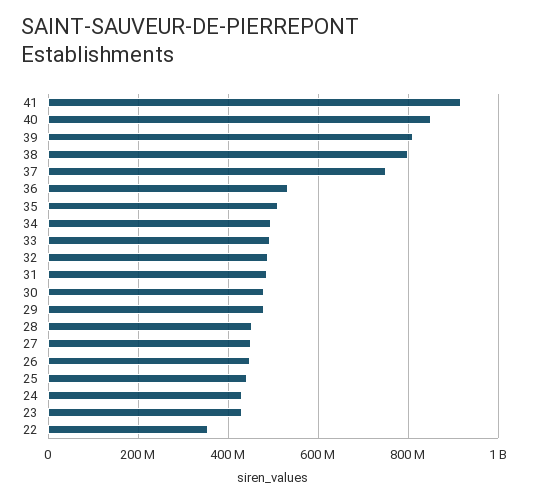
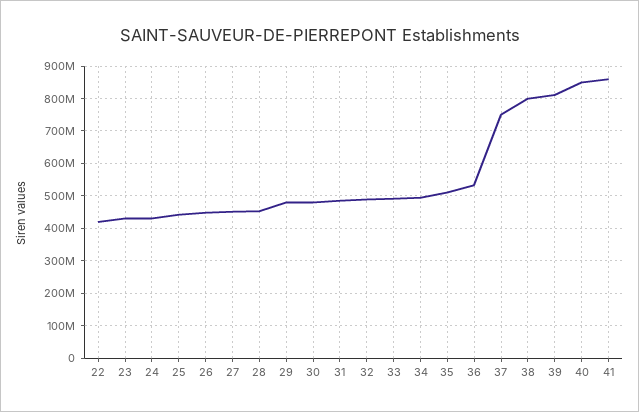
  {
-   "41": 920000000,
+   "41": 860000000,
    "40": 860000000,
    "39": 820000000,
    "38": 800000000,
    "37": 760000000,
    "36": 540000000,
    "35": 520000000,
    "34": 500000000,
    "33": 500000000,
    "32": 480000000,
    "31": 480000000,
    "30": 480000000,
    "29": 480000000,
    "28": 460000000,
    "27": 460000000,
    "26": 440000000,
    "25": 440000000,
    "24": 440000000,
    "23": 440000000,
-   "22": 360000000
+   "22": 420000000
  }

